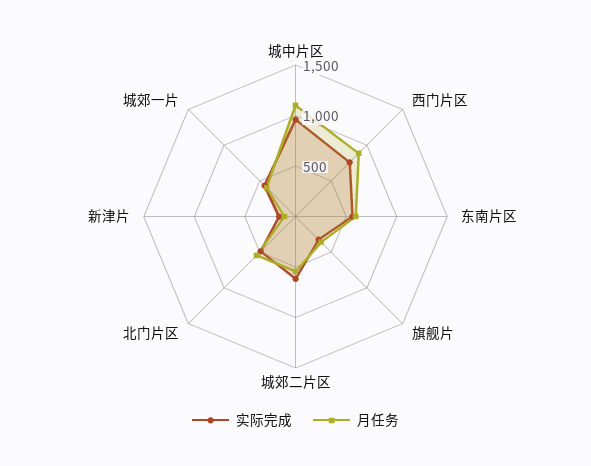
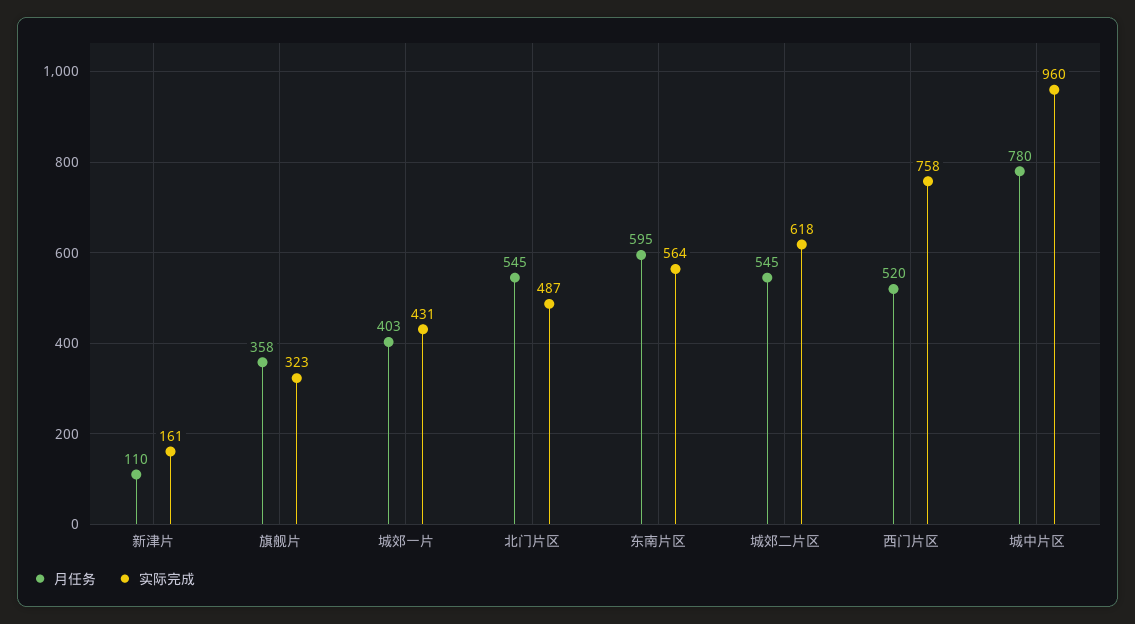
  {
    "实际完成": {
      "城中片区": 960,
      "西门片区": 758,
      "东南片区": 564,
      "旗舰片": 323,
      "城郊二片区": 618,
      "北门片区": 487,
      "新津片": 161,
      "城郊一片": 431
    },
    "月任务": {
-     "城中片区": 1100,
+     "城中片区": 780,
-     "西门片区": 900,
+     "西门片区": 520,
      "东南片区": 595,
      "旗舰片": 358,
      "城郊二片区": 545,
      "北门片区": 545,
      "新津片": 110,
      "城郊一片": 403
    }
  }

